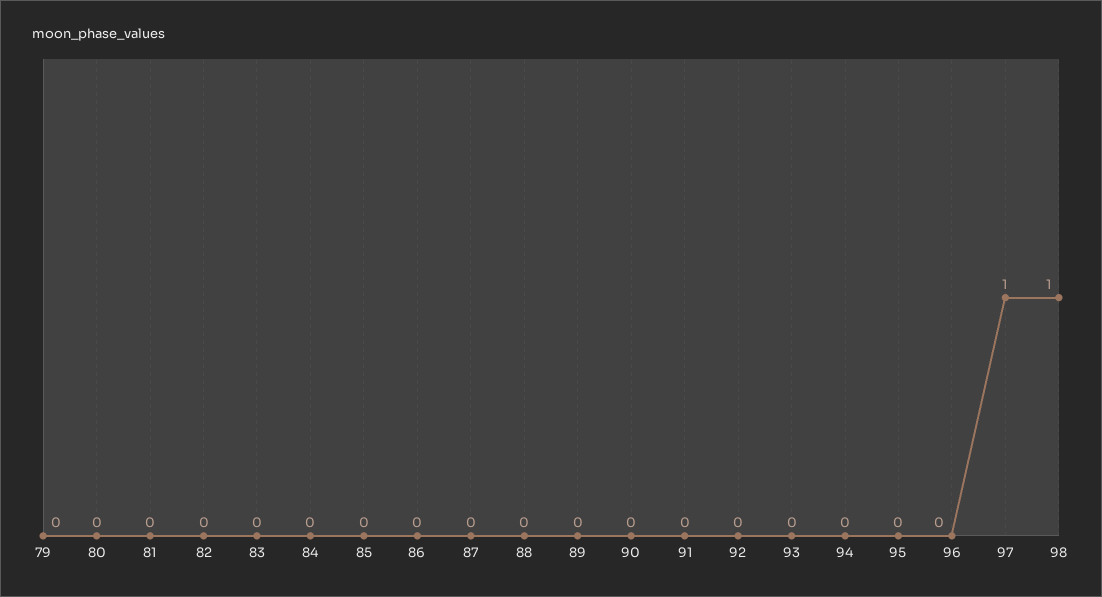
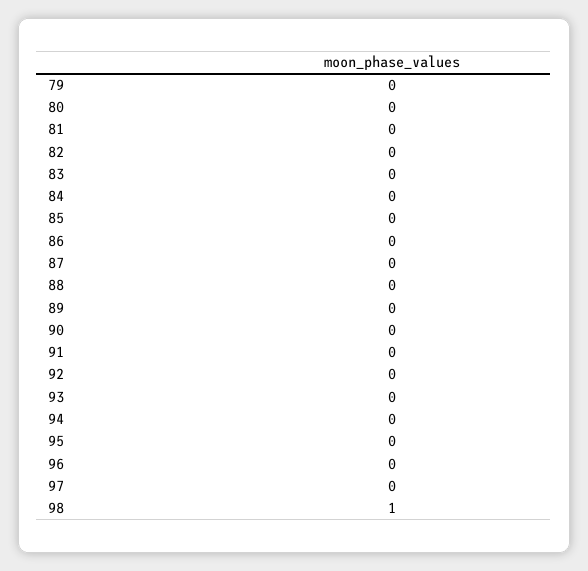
  {
    "79": 0,
    "80": 0,
    "81": 0,
    "82": 0,
    "83": 0,
    "84": 0,
    "85": 0,
    "86": 0,
    "87": 0,
    "88": 0,
    "89": 0,
    "90": 0,
    "91": 0,
    "92": 0,
    "93": 0,
    "94": 0,
    "95": 0,
    "96": 0,
-   "97": 1,
+   "97": 0,
    "98": 1
  }

